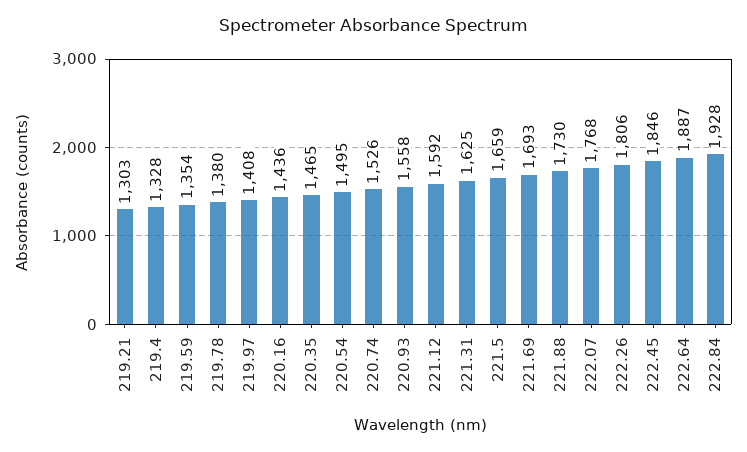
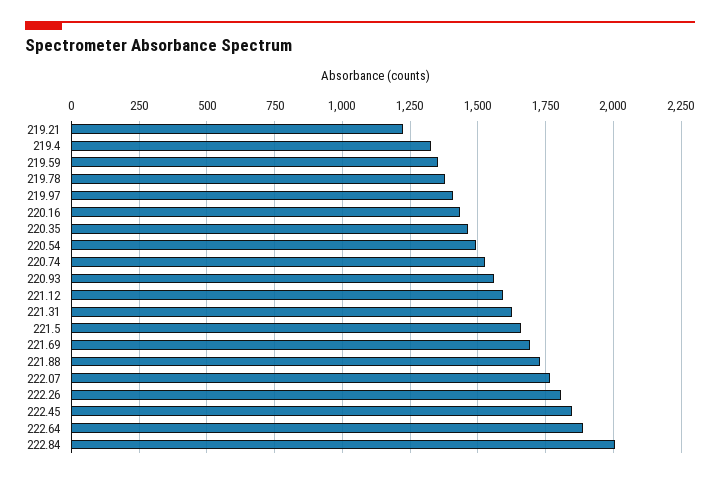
  {
-   "219.21": 1303,
+   "219.21": 1225,
    "219.4": 1328,
    "219.59": 1354,
    "219.78": 1380,
    "219.97": 1408,
    "220.16": 1436,
    "220.35": 1465,
    "220.54": 1495,
    "220.74": 1526,
    "220.93": 1558,
    "221.12": 1592,
    "221.31": 1625,
    "221.5": 1659,
    "221.69": 1693,
    "221.88": 1730,
    "222.07": 1768,
    "222.26": 1806,
    "222.45": 1846,
    "222.64": 1887,
-   "222.84": 1928
+   "222.84": 2000
  }

